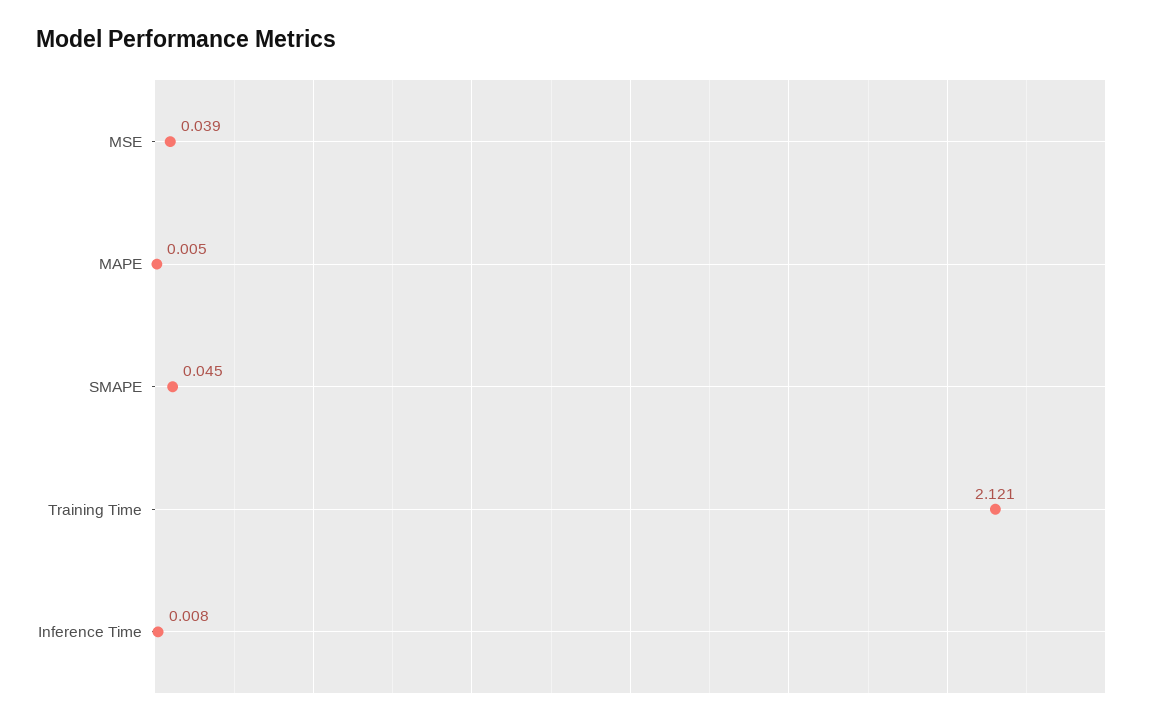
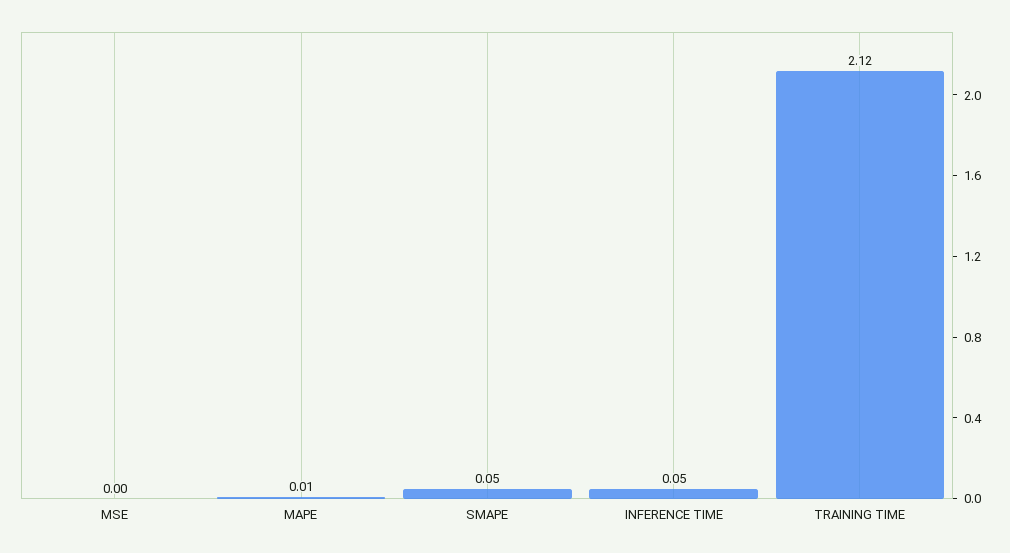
  {
-   "MSE": 0.039,
+   "MSE": 0,
    "MAPE": 0.005,
    "SMAPE": 0.045,
    "Training Time": 2.121,
-   "Inference Time": 0.008
+   "Inference Time": 0.05
  }

